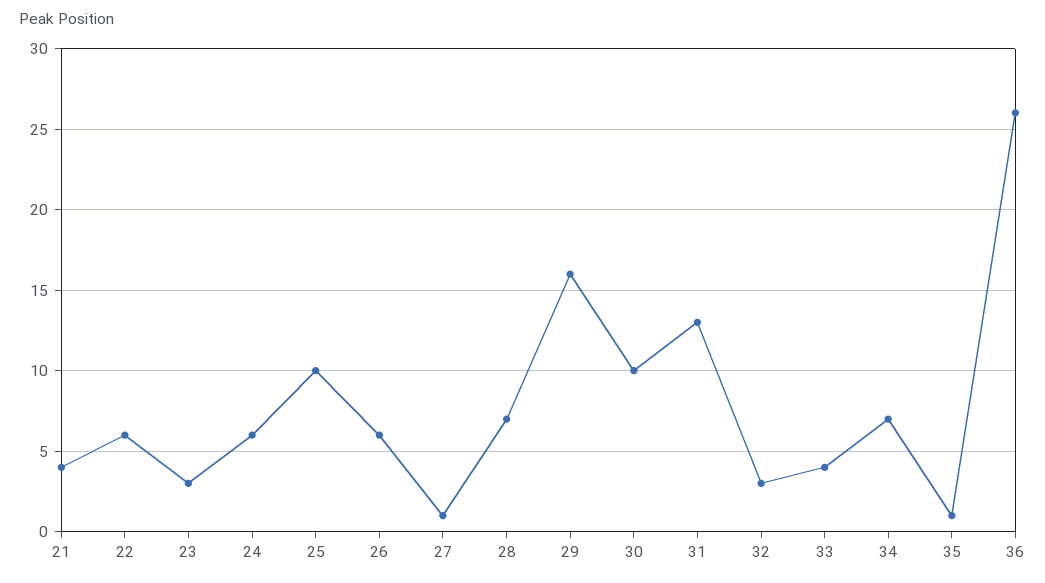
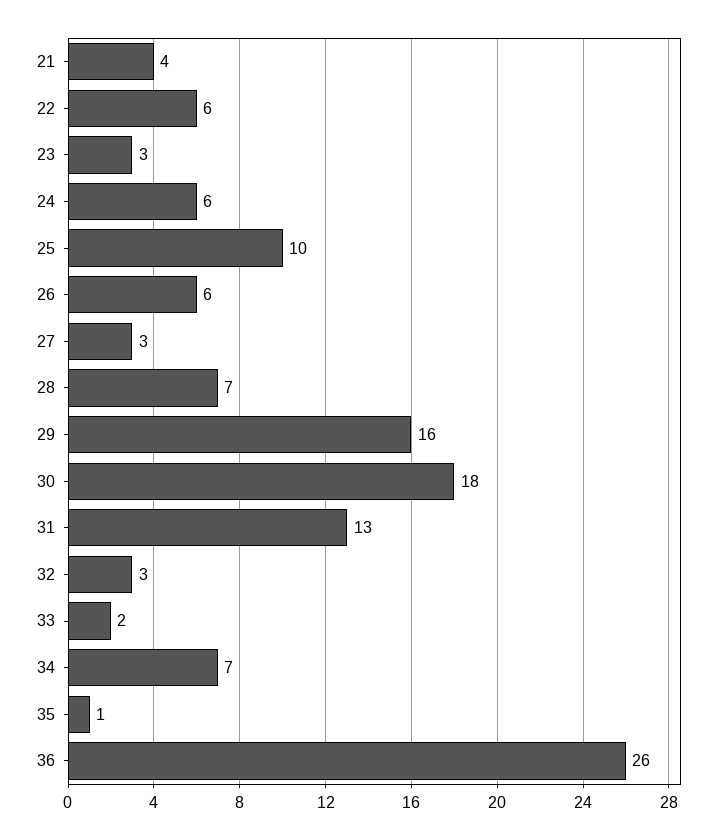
  {
    "21": 4,
    "22": 6,
    "23": 3,
    "24": 6,
    "25": 10,
    "26": 6,
-   "27": 1,
+   "27": 3,
    "28": 7,
    "29": 16,
-   "30": 10,
+   "30": 18,
    "31": 13,
    "32": 3,
-   "33": 4,
+   "33": 2,
    "34": 7,
    "35": 1,
    "36": 26
  }

